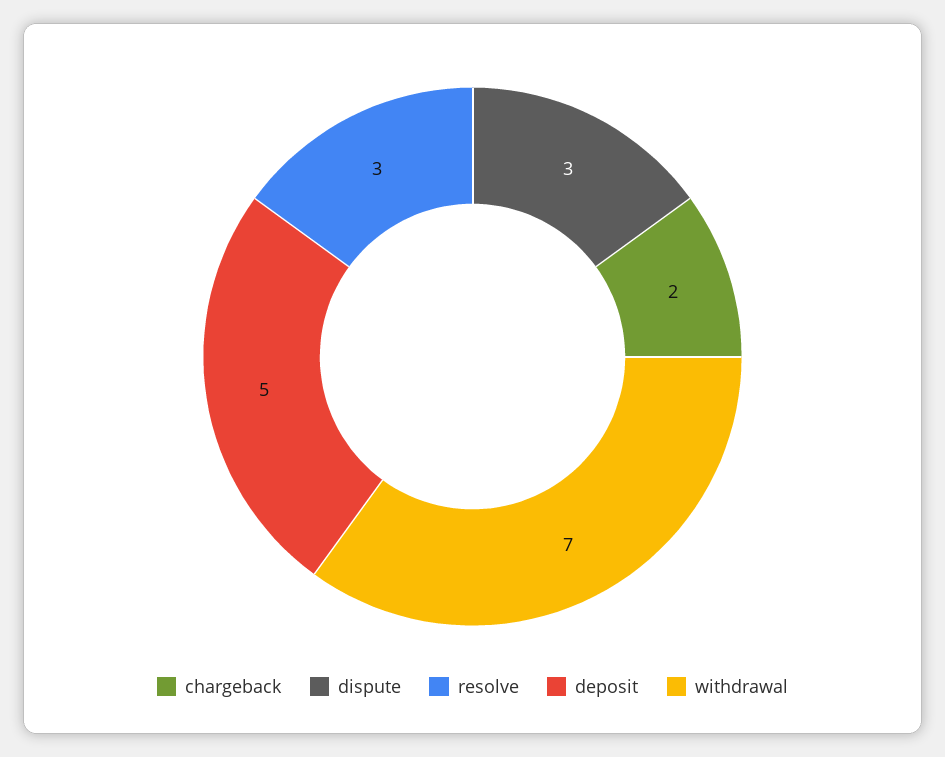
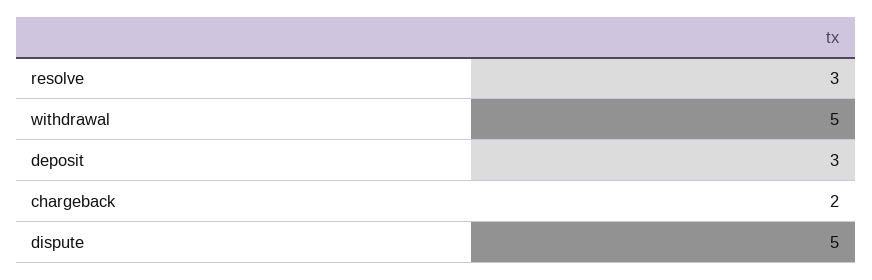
  {
    "chargeback": 2,
-   "dispute": 3,
+   "dispute": 5,
    "resolve": 3,
-   "deposit": 5,
+   "deposit": 3,
-   "withdrawal": 7
+   "withdrawal": 5
  }

